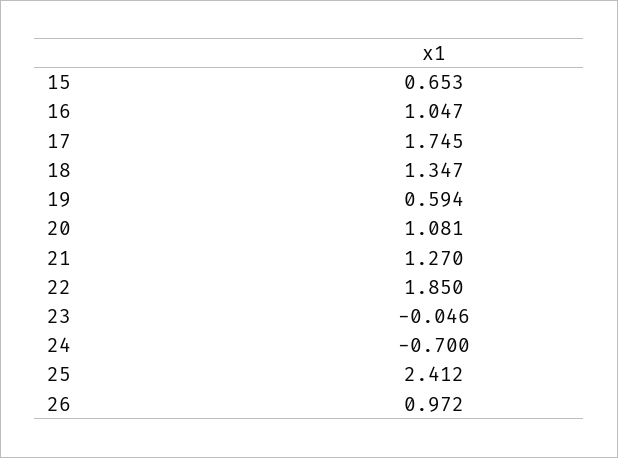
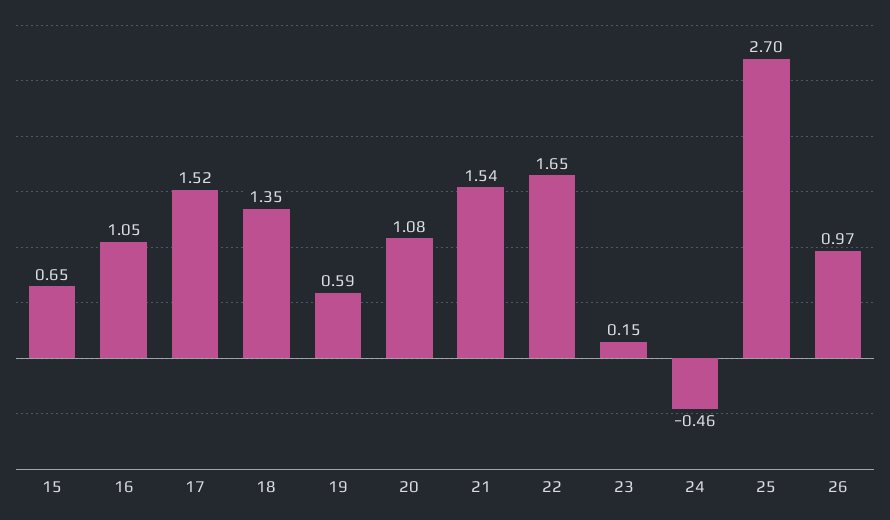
  {
    "15": 0.653,
    "16": 1.047,
-   "17": 1.745,
+   "17": 1.52,
    "18": 1.347,
    "19": 0.594,
    "20": 1.081,
-   "21": 1.27,
+   "21": 1.54,
-   "22": 1.85,
+   "22": 1.65,
-   "23": -0.046,
+   "23": 0.15,
-   "24": -0.7,
+   "24": -0.46,
-   "25": 2.412,
+   "25": 2.7,
    "26": 0.972
  }

